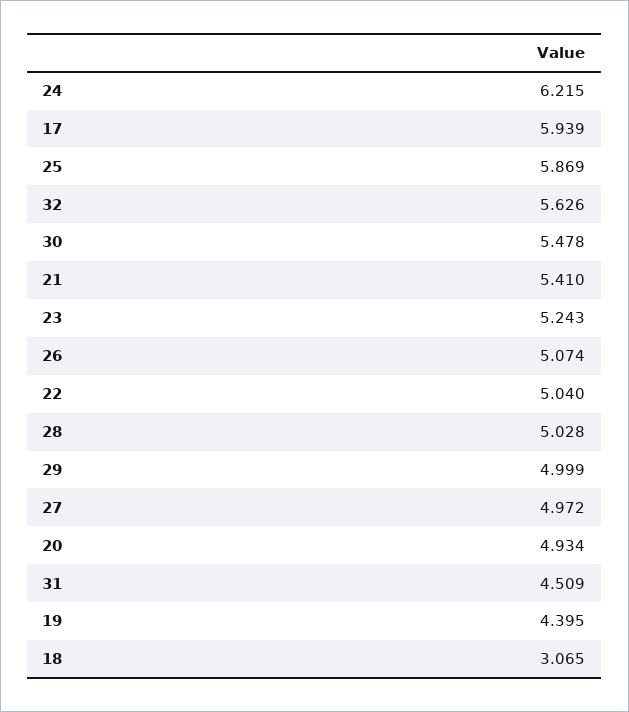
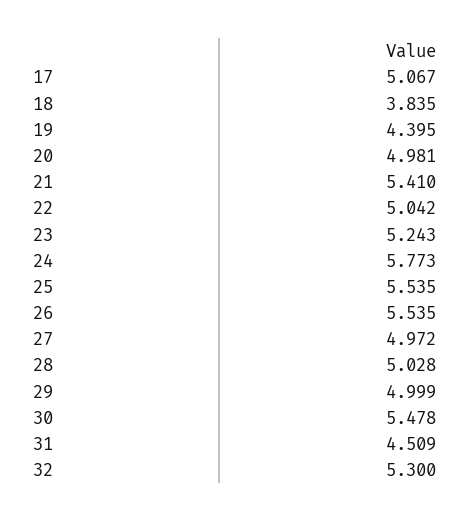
  {
-   "24": 6.215,
+   "24": 5.773,
-   "17": 5.939,
+   "17": 5.067,
-   "25": 5.869,
+   "25": 5.535,
-   "32": 5.626,
+   "32": 5.3,
    "30": 5.478,
    "21": 5.41,
    "23": 5.243,
-   "26": 5.074,
+   "26": 5.535,
-   "22": 5.04,
+   "22": 5.042,
    "28": 5.028,
    "29": 4.999,
    "27": 4.972,
-   "20": 4.934,
+   "20": 4.981,
    "31": 4.509,
    "19": 4.395,
-   "18": 3.065
+   "18": 3.835
  }

